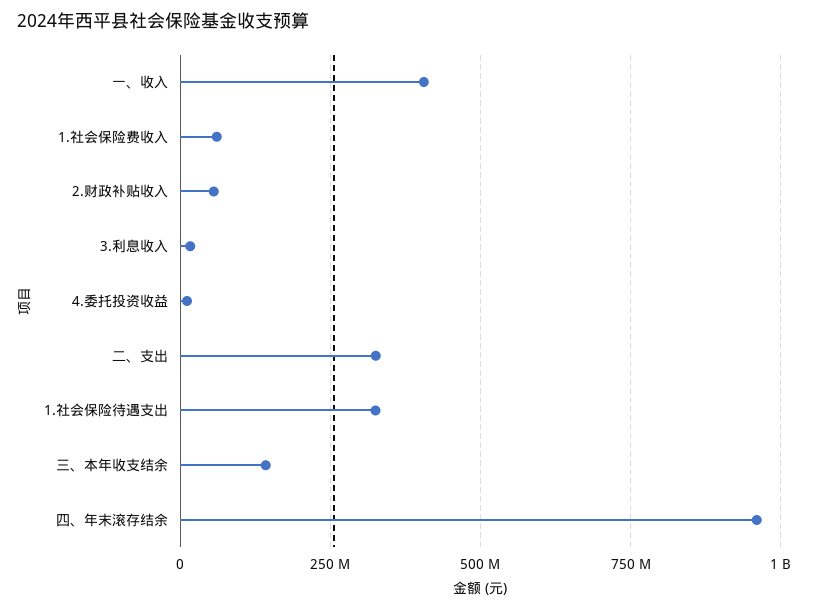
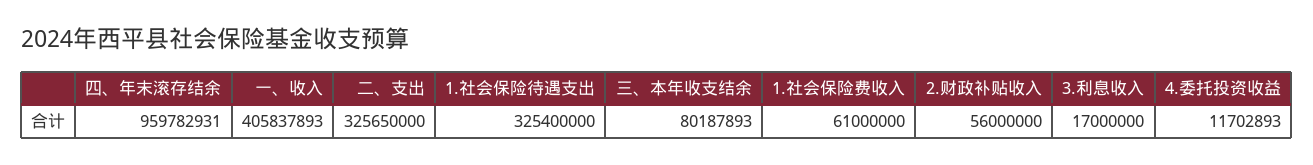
  {
    "一、收入": 405837893,
    "1.社会保险费收入": 61000000,
    "2.财政补贴收入": 56000000,
    "3.利息收入": 17000000,
    "4.委托投资收益": 11702893,
    "二、支出": 325650000,
    "1.社会保险待遇支出": 325400000,
-   "三、本年收支结余": 150000000,
+   "三、本年收支结余": 80187893,
    "四、年末滚存结余": 959782931
  }

